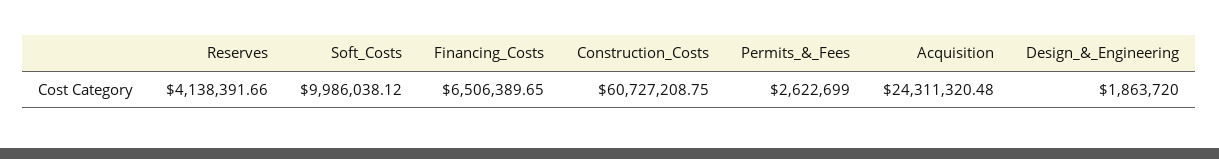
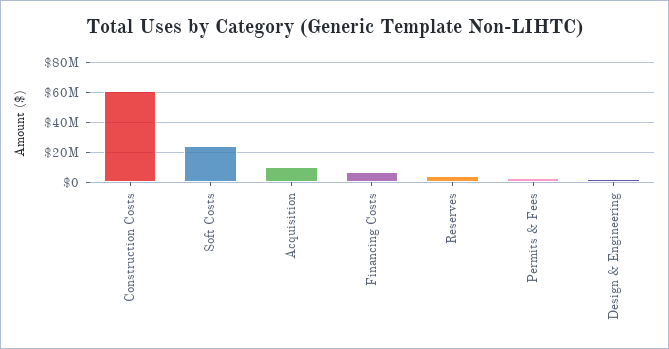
  {
    "Reserves": 4138391.66,
-   "Soft_Costs": 9986038.12,
+   "Soft_Costs": 25000000,
    "Financing_Costs": 6506389.65,
    "Construction_Costs": 60727208.75,
    "Permits_&_Fees": 2622699,
-   "Acquisition": 24311320.48,
+   "Acquisition": 10000000,
    "Design_&_Engineering": 1863720
  }

